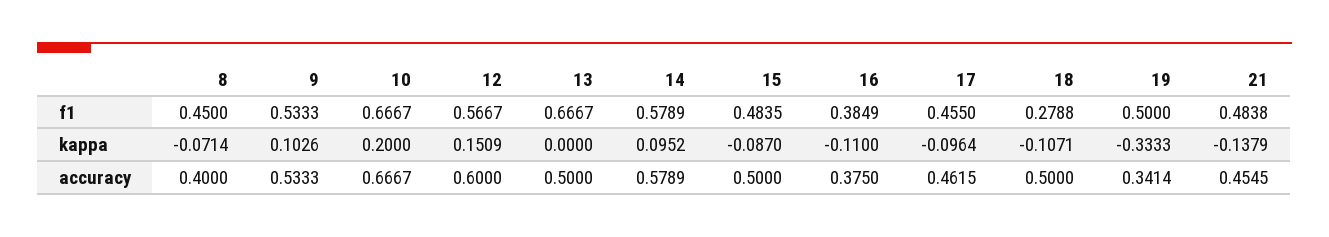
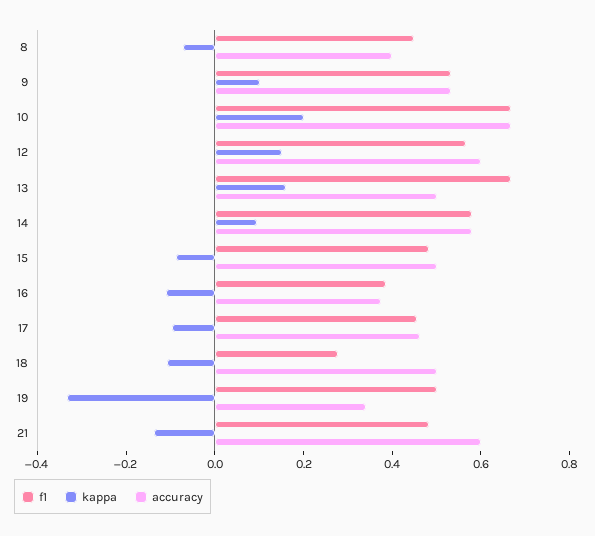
  {
    "f1": {
      "8": 0.45,
      "9": 0.5333,
      "10": 0.6667,
      "12": 0.5667,
      "13": 0.6667,
      "14": 0.5789,
      "15": 0.4835,
      "16": 0.3849,
      "17": 0.455,
      "18": 0.2788,
      "19": 0.5,
      "21": 0.4838
    },
    "kappa": {
      "8": -0.0714,
      "9": 0.1026,
      "10": 0.2,
      "12": 0.1509,
-     "13": 0,
+     "13": 0.15,
      "14": 0.0952,
      "15": -0.087,
      "16": -0.11,
      "17": -0.0964,
      "18": -0.1071,
      "19": -0.3333,
      "21": -0.1379
    },
    "accuracy": {
      "8": 0.4,
      "9": 0.5333,
      "10": 0.6667,
      "12": 0.6,
      "13": 0.5,
      "14": 0.5789,
      "15": 0.5,
      "16": 0.375,
      "17": 0.4615,
      "18": 0.5,
      "19": 0.3414,
-     "21": 0.4545
+     "21": 0.6
    }
  }

